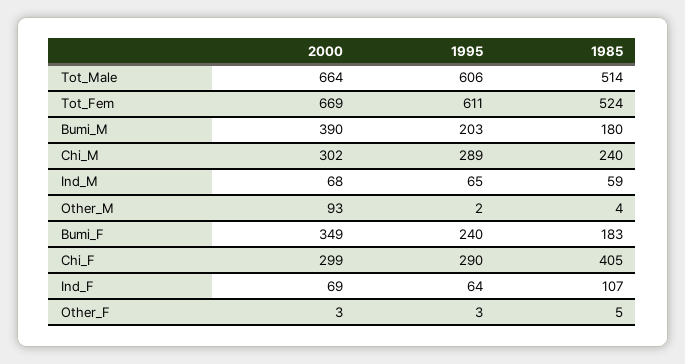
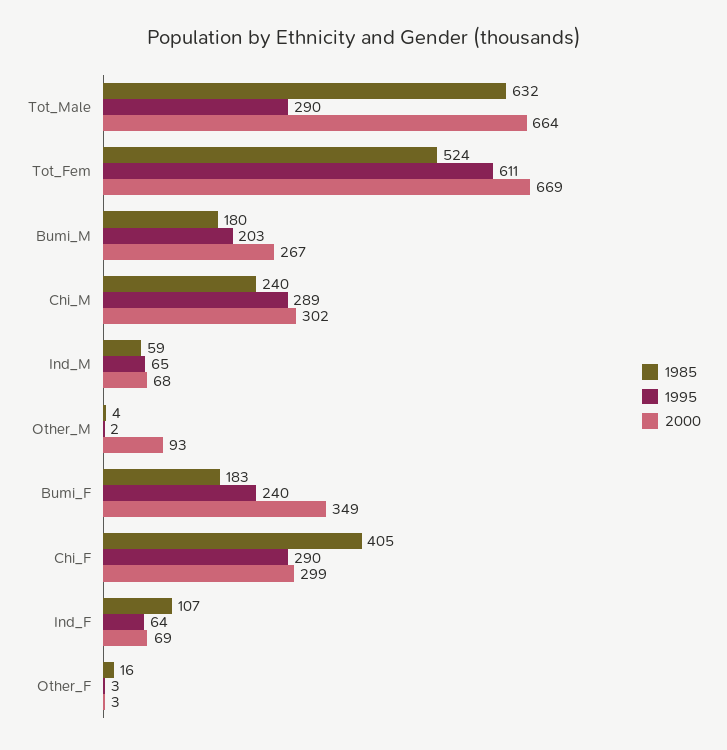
  {
    "2000": {
      "Tot_Male": 664,
      "Tot_Fem": 669,
-     "Bumi_M": 390,
+     "Bumi_M": 267,
      "Chi_M": 302,
      "Ind_M": 68,
      "Other_M": 93,
      "Bumi_F": 349,
      "Chi_F": 299,
      "Ind_F": 69,
      "Other_F": 3
    },
    "1995": {
-     "Tot_Male": 606,
+     "Tot_Male": 290,
      "Tot_Fem": 611,
      "Bumi_M": 203,
      "Chi_M": 289,
      "Ind_M": 65,
      "Other_M": 2,
      "Bumi_F": 240,
      "Chi_F": 290,
      "Ind_F": 64,
      "Other_F": 3
    },
    "1985": {
-     "Tot_Male": 514,
+     "Tot_Male": 632,
      "Tot_Fem": 524,
      "Bumi_M": 180,
      "Chi_M": 240,
      "Ind_M": 59,
      "Other_M": 4,
      "Bumi_F": 183,
      "Chi_F": 405,
      "Ind_F": 107,
-     "Other_F": 5
+     "Other_F": 16
    }
  }

